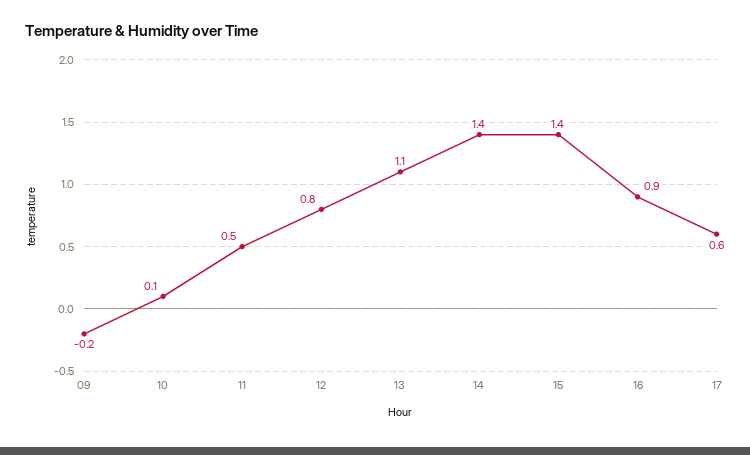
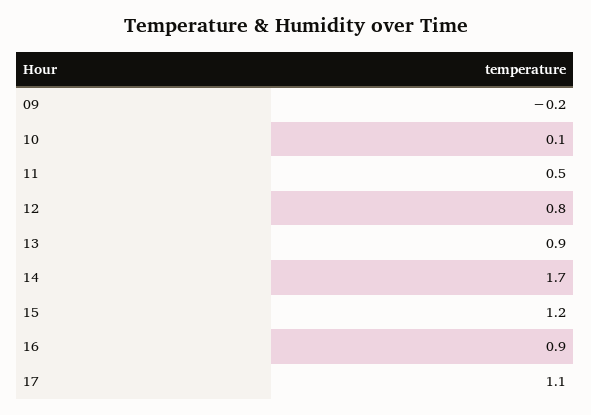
  {
    "09": -0.2,
    "10": 0.1,
    "11": 0.5,
    "12": 0.8,
-   "13": 1.1,
+   "13": 0.9,
-   "14": 1.4,
+   "14": 1.7,
-   "15": 1.4,
+   "15": 1.2,
    "16": 0.9,
-   "17": 0.6
+   "17": 1.1
  }

